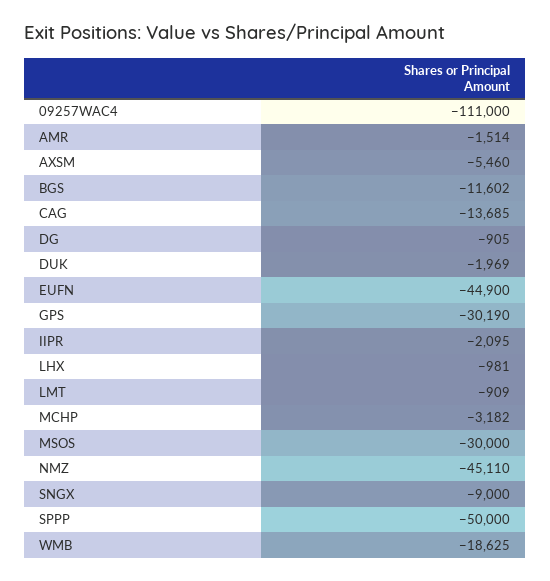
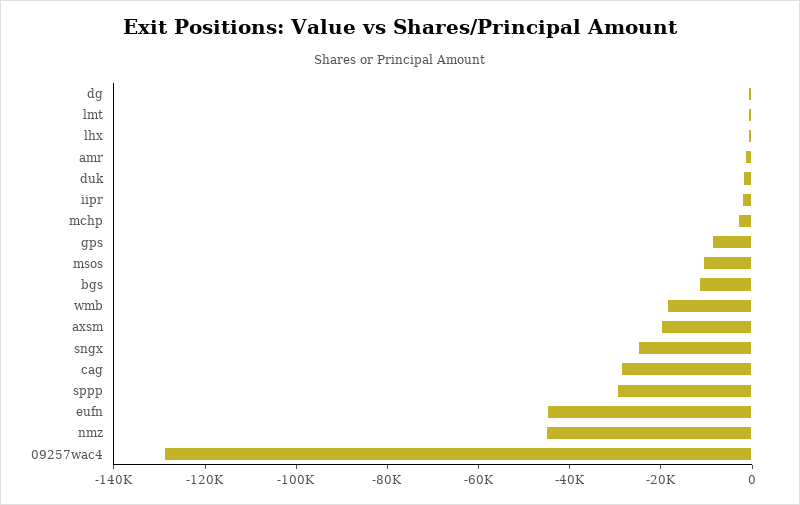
  {
-   "09257WAC4": -111000,
+   "09257WAC4": -130000,
    "AMR": -1514,
-   "AXSM": -5460,
+   "AXSM": -20000,
    "BGS": -11602,
-   "CAG": -13685,
+   "CAG": -30000,
    "DG": -905,
    "DUK": -1969,
    "EUFN": -44900,
-   "GPS": -30190,
+   "GPS": -10000,
    "IIPR": -2095,
    "LHX": -981,
    "LMT": -909,
    "MCHP": -3182,
-   "MSOS": -30000,
+   "MSOS": -10000,
    "NMZ": -45110,
-   "SNGX": -9000,
+   "SNGX": -25000,
-   "SPPP": -50000,
+   "SPPP": -30000,
    "WMB": -18625
  }

